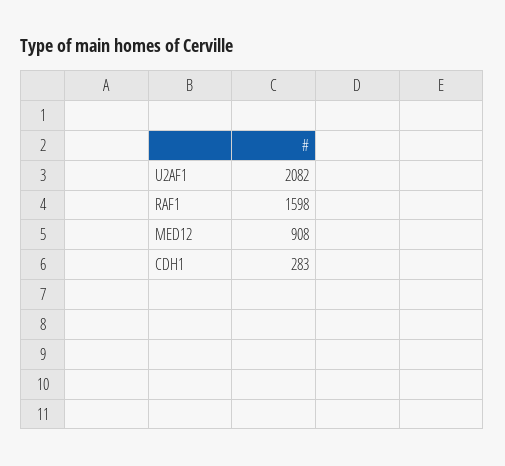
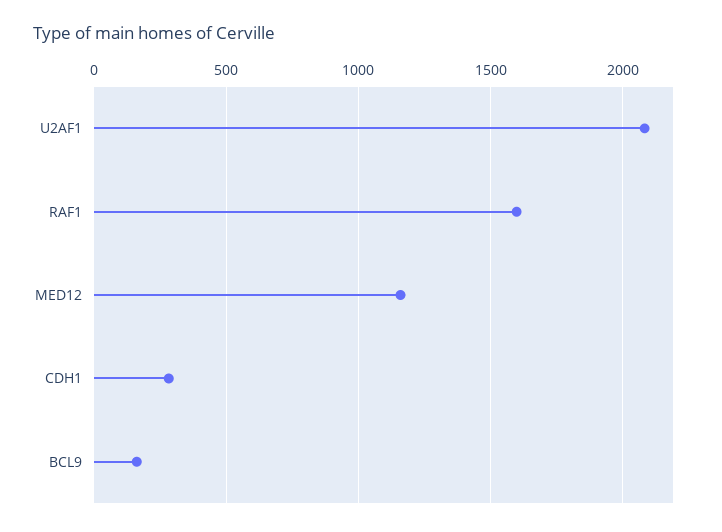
  {
    "U2AF1": 2082,
    "RAF1": 1598,
-   "MED12": 908,
+   "MED12": 1150,
-   "CDH1": 283
+   "CDH1": 283,
+   "BCL9": 150
  }

